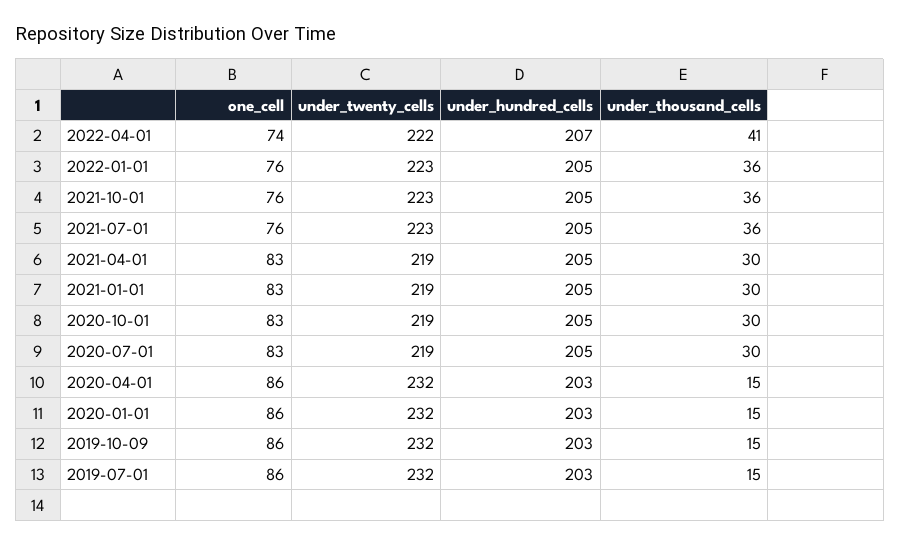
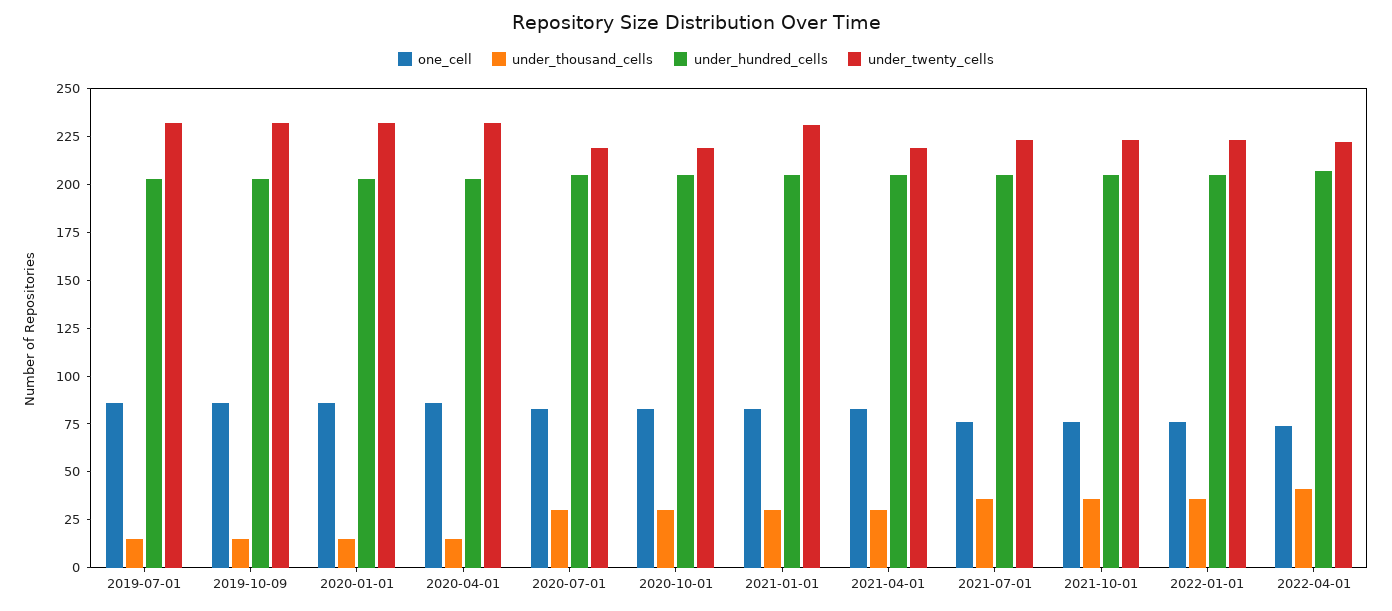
  {
    "one_cell": {
      "2022-04-01": 74,
      "2022-01-01": 76,
      "2021-10-01": 76,
      "2021-07-01": 76,
      "2021-04-01": 83,
      "2021-01-01": 83,
      "2020-10-01": 83,
      "2020-07-01": 83,
      "2020-04-01": 86,
      "2020-01-01": 86,
      "2019-10-09": 86,
      "2019-07-01": 86
    },
    "under_twenty_cells": {
      "2022-04-01": 222,
      "2022-01-01": 223,
      "2021-10-01": 223,
      "2021-07-01": 223,
      "2021-04-01": 219,
-     "2021-01-01": 219,
+     "2021-01-01": 230,
      "2020-10-01": 219,
      "2020-07-01": 219,
      "2020-04-01": 232,
      "2020-01-01": 232,
      "2019-10-09": 232,
      "2019-07-01": 232
    },
    "under_hundred_cells": {
      "2022-04-01": 207,
      "2022-01-01": 205,
      "2021-10-01": 205,
      "2021-07-01": 205,
      "2021-04-01": 205,
      "2021-01-01": 205,
      "2020-10-01": 205,
      "2020-07-01": 205,
      "2020-04-01": 203,
      "2020-01-01": 203,
      "2019-10-09": 203,
      "2019-07-01": 203
    },
    "under_thousand_cells": {
      "2022-04-01": 41,
      "2022-01-01": 36,
      "2021-10-01": 36,
      "2021-07-01": 36,
      "2021-04-01": 30,
      "2021-01-01": 30,
      "2020-10-01": 30,
      "2020-07-01": 30,
      "2020-04-01": 15,
      "2020-01-01": 15,
      "2019-10-09": 15,
      "2019-07-01": 15
    }
  }

